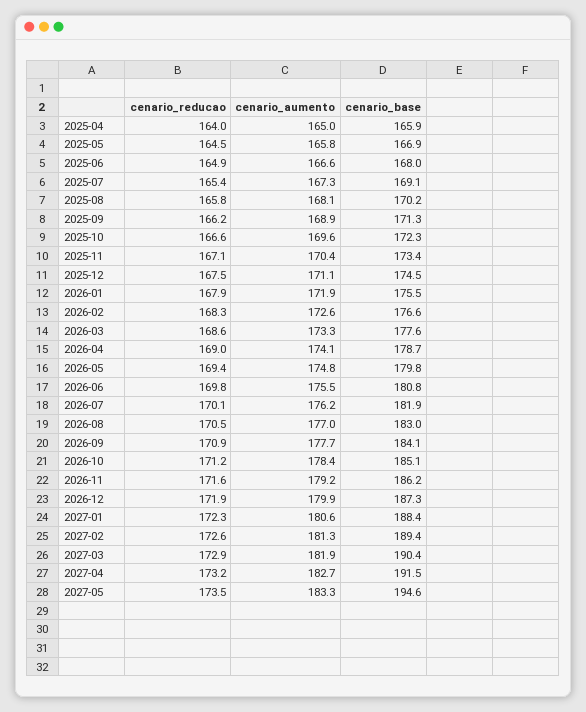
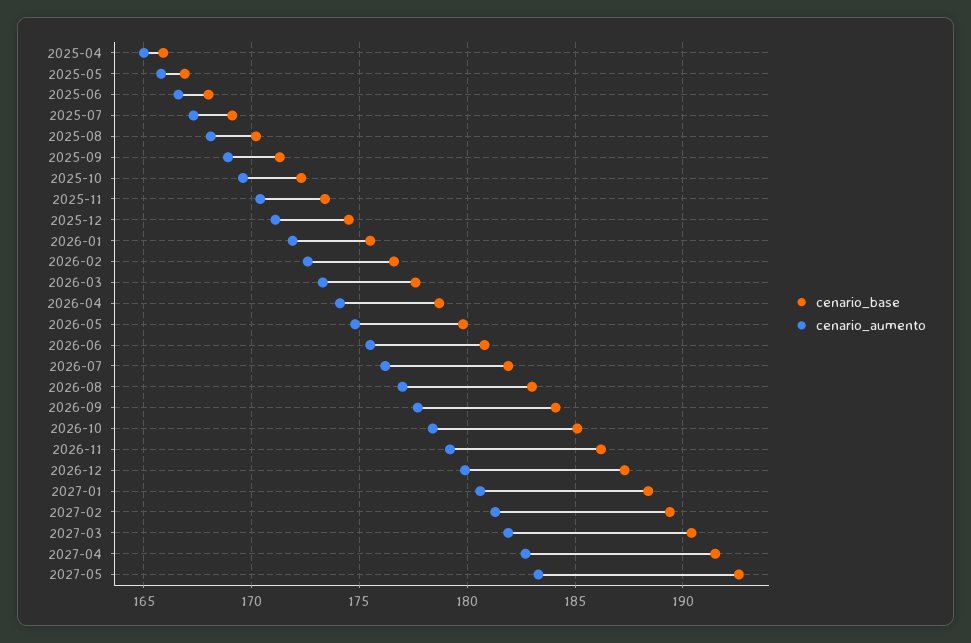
  {
-   "cenario_reducao": {
-     "2025-04": 164,
-     "2025-05": 164.5,
-     "2025-06": 164.9,
-     "2025-07": 165.4,
-     "2025-08": 165.8,
-     "2025-09": 166.2,
-     "2025-10": 166.6,
-     "2025-11": 167.1,
-     "2025-12": 167.5,
-     "2026-01": 167.9,
-     "2026-02": 168.3,
-     "2026-03": 168.6,
-     "2026-04": 169,
-     "2026-05": 169.4,
-     "2026-06": 169.8,
-     "2026-07": 170.1,
-     "2026-08": 170.5,
-     "2026-09": 170.9,
-     "2026-10": 171.2,
-     "2026-11": 171.6,
-     "2026-12": 171.9,
-     "2027-01": 172.3,
-     "2027-02": 172.6,
-     "2027-03": 172.9,
-     "2027-04": 173.2,
-     "2027-05": 173.5
-   },
    "cenario_aumento": {
      "2025-04": 165,
      "2025-05": 165.8,
      "2025-06": 166.6,
      "2025-07": 167.3,
      "2025-08": 168.1,
      "2025-09": 168.9,
      "2025-10": 169.6,
      "2025-11": 170.4,
      "2025-12": 171.1,
      "2026-01": 171.9,
      "2026-02": 172.6,
      "2026-03": 173.3,
      "2026-04": 174.1,
      "2026-05": 174.8,
      "2026-06": 175.5,
      "2026-07": 176.2,
      "2026-08": 177,
      "2026-09": 177.7,
      "2026-10": 178.4,
      "2026-11": 179.2,
      "2026-12": 179.9,
      "2027-01": 180.6,
      "2027-02": 181.3,
      "2027-03": 181.9,
      "2027-04": 182.7,
      "2027-05": 183.3
    },
    "cenario_base": {
      "2025-04": 165.9,
      "2025-05": 166.9,
      "2025-06": 168,
      "2025-07": 169.1,
      "2025-08": 170.2,
      "2025-09": 171.3,
      "2025-10": 172.3,
      "2025-11": 173.4,
      "2025-12": 174.5,
      "2026-01": 175.5,
      "2026-02": 176.6,
      "2026-03": 177.6,
      "2026-04": 178.7,
      "2026-05": 179.8,
      "2026-06": 180.8,
      "2026-07": 181.9,
      "2026-08": 183,
      "2026-09": 184.1,
      "2026-10": 185.1,
      "2026-11": 186.2,
      "2026-12": 187.3,
      "2027-01": 188.4,
      "2027-02": 189.4,
      "2027-03": 190.4,
      "2027-04": 191.5,
-     "2027-05": 194.6
+     "2027-05": 192.5
    }
  }

